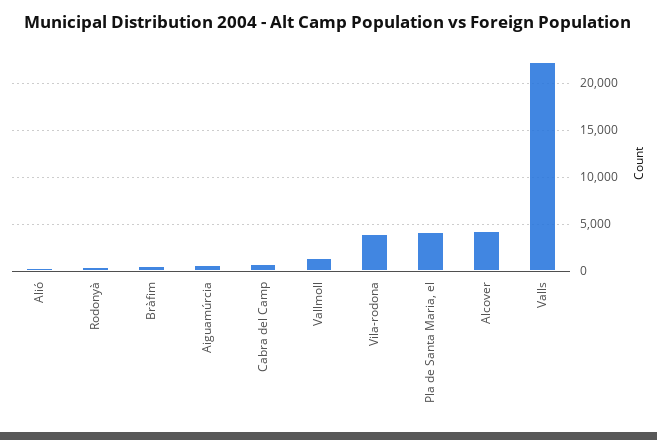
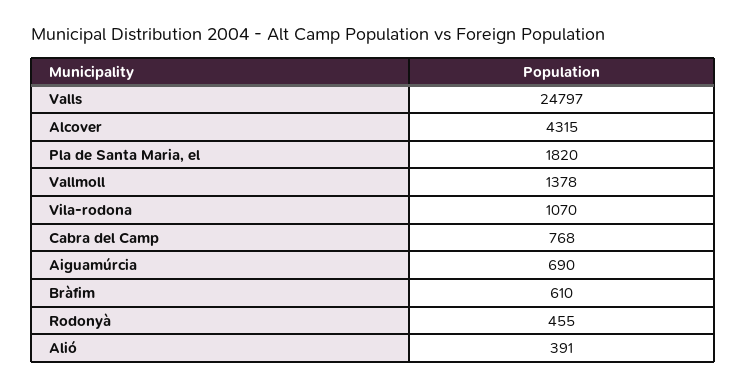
  {
    "Alió": 391,
    "Rodonyà": 455,
    "Bràfim": 610,
    "Aiguamúrcia": 690,
    "Cabra del Camp": 768,
    "Vallmoll": 1378,
-   "Vila-rodona": 4000,
+   "Vila-rodona": 1070,
-   "Pla de Santa Maria, el": 4000,
+   "Pla de Santa Maria, el": 1820,
    "Alcover": 4315,
-   "Valls": 22000
+   "Valls": 24797
  }

